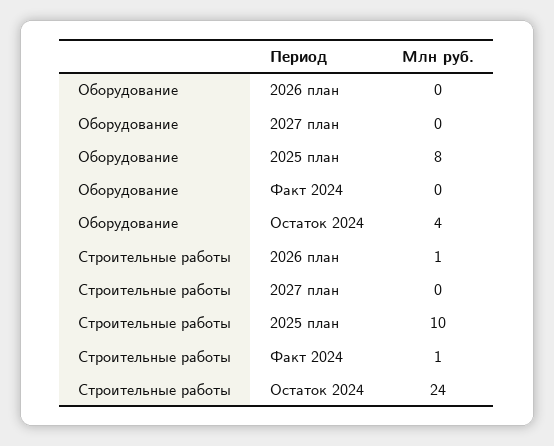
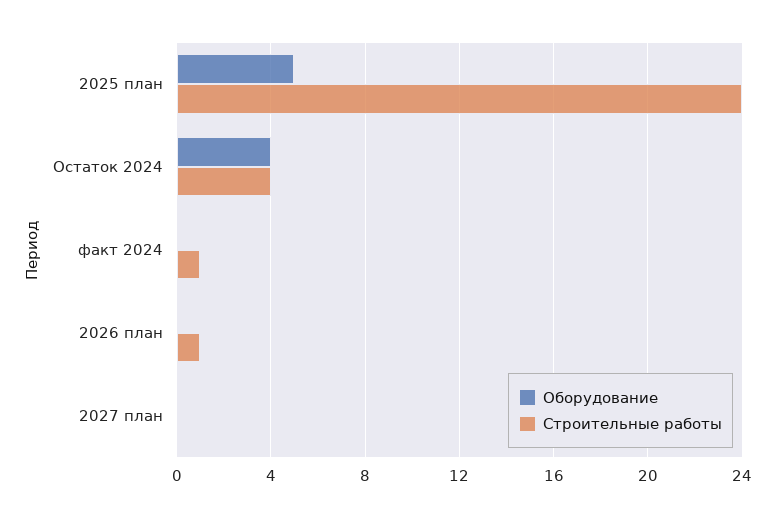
  {
    "Оборудование": {
      "2026 план": 0,
      "2027 план": 0,
-     "2025 план": 8,
+     "2025 план": 5,
      "Факт 2024": 0,
      "Остаток 2024": 4
    },
    "Строительные работы": {
      "2026 план": 1,
      "2027 план": 0,
-     "2025 план": 10,
+     "2025 план": 24,
      "Факт 2024": 1,
-     "Остаток 2024": 24
+     "Остаток 2024": 4
    }
  }

